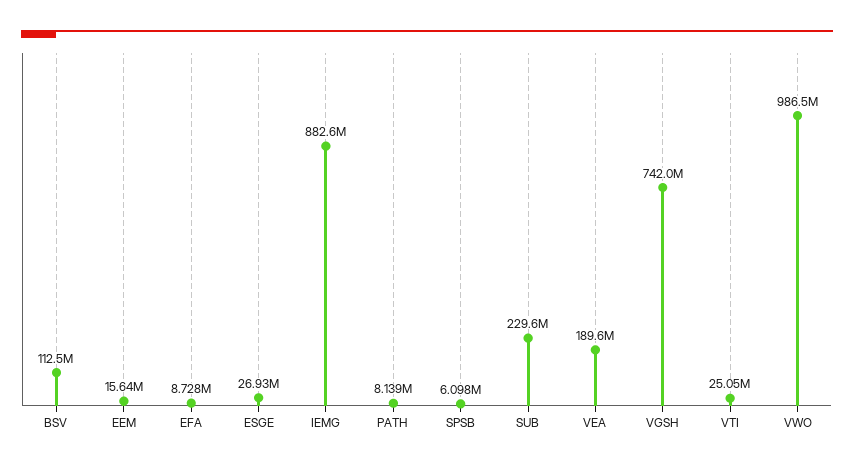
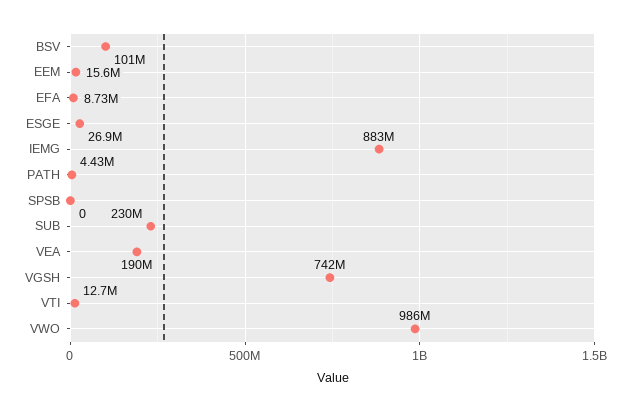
  {
-   "BSV": 112500000,
+   "BSV": 101000000,
    "EEM": 15640000,
    "EFA": 8728000,
    "ESGE": 26930000,
    "IEMG": 882600000,
-   "PATH": 8139000,
+   "PATH": 4430000,
-   "SPSB": 6098000,
+   "SPSB": 0,
    "SUB": 229600000,
    "VEA": 189600000,
    "VGSH": 742000000,
-   "VTI": 25050000,
+   "VTI": 12700000,
    "VWO": 986500000
  }

